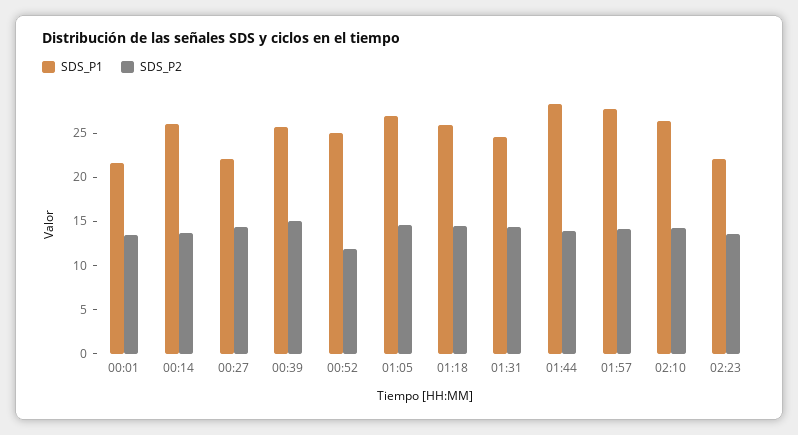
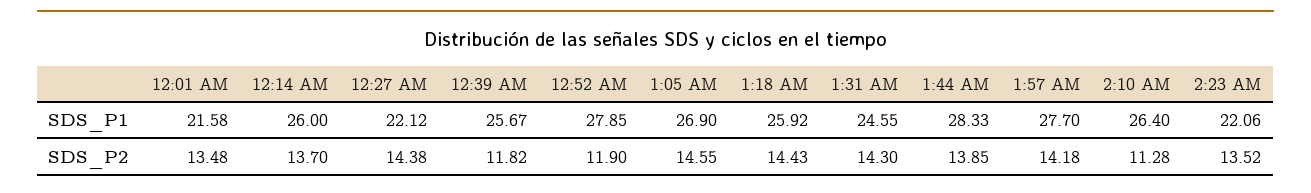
  {
    "SDS_P1": {
      "00:01": 21.58,
      "00:14": 26,
      "00:27": 22.12,
      "00:39": 25.67,
-     "00:52": 25,
+     "00:52": 27.85,
      "01:05": 26.9,
      "01:18": 25.92,
      "01:31": 24.55,
      "01:44": 28.33,
      "01:57": 27.7,
      "02:10": 26.4,
      "02:23": 22.06
    },
    "SDS_P2": {
      "00:01": 13.48,
      "00:14": 13.7,
      "00:27": 14.38,
-     "00:39": 15,
+     "00:39": 11.82,
      "00:52": 11.9,
      "01:05": 14.55,
      "01:18": 14.43,
      "01:31": 14.3,
      "01:44": 13.85,
      "01:57": 14.18,
-     "02:10": 14,
+     "02:10": 11.28,
      "02:23": 13.52
    }
  }

